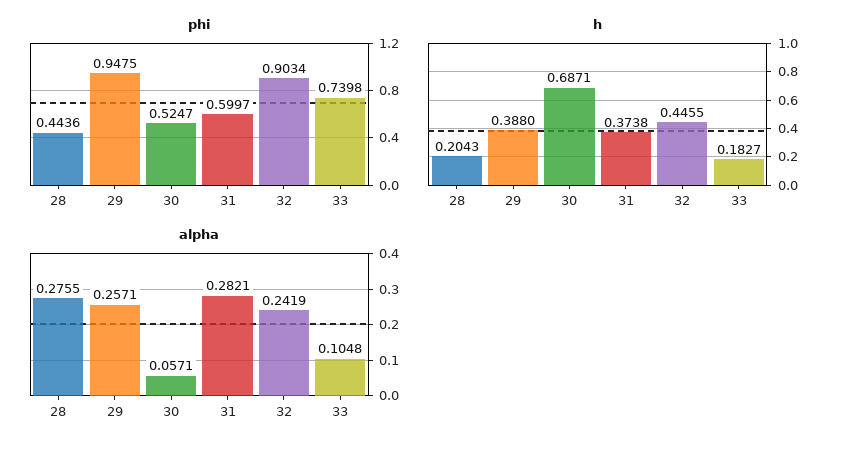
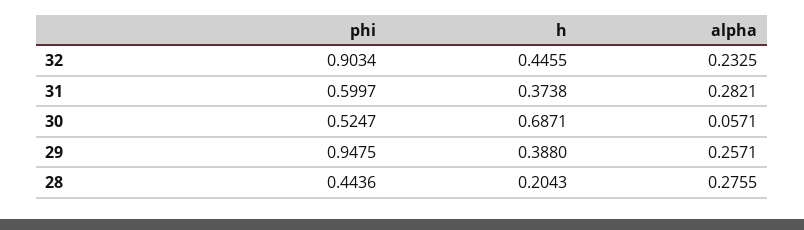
  {
    "phi": {
      "28": 0.4436,
      "29": 0.9475,
      "30": 0.5247,
      "31": 0.5997,
-     "32": 0.9034,
+     "32": 0.9034
-     "33": 0.7398
    },
    "h": {
      "28": 0.2043,
      "29": 0.388,
      "30": 0.6871,
      "31": 0.3738,
-     "32": 0.4455,
+     "32": 0.4455
-     "33": 0.1827
    },
    "alpha": {
      "28": 0.2755,
      "29": 0.2571,
      "30": 0.0571,
      "31": 0.2821,
-     "32": 0.2419,
+     "32": 0.2325
-     "33": 0.1048
    }
  }

